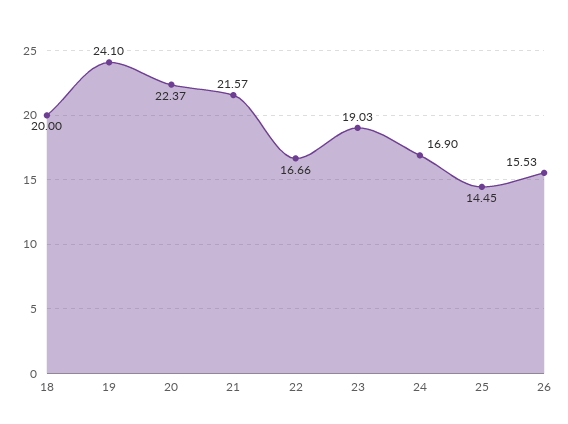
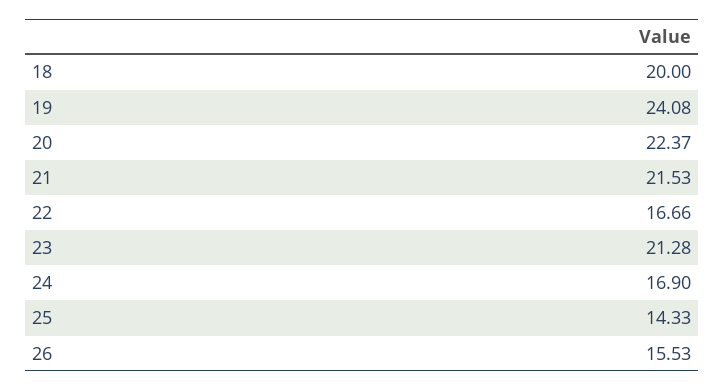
  {
    "18": 20,
-   "19": 24.1,
+   "19": 24.08,
    "20": 22.37,
-   "21": 21.57,
+   "21": 21.53,
    "22": 16.66,
-   "23": 19.03,
+   "23": 21.28,
    "24": 16.9,
-   "25": 14.45,
+   "25": 14.33,
    "26": 15.53
  }

